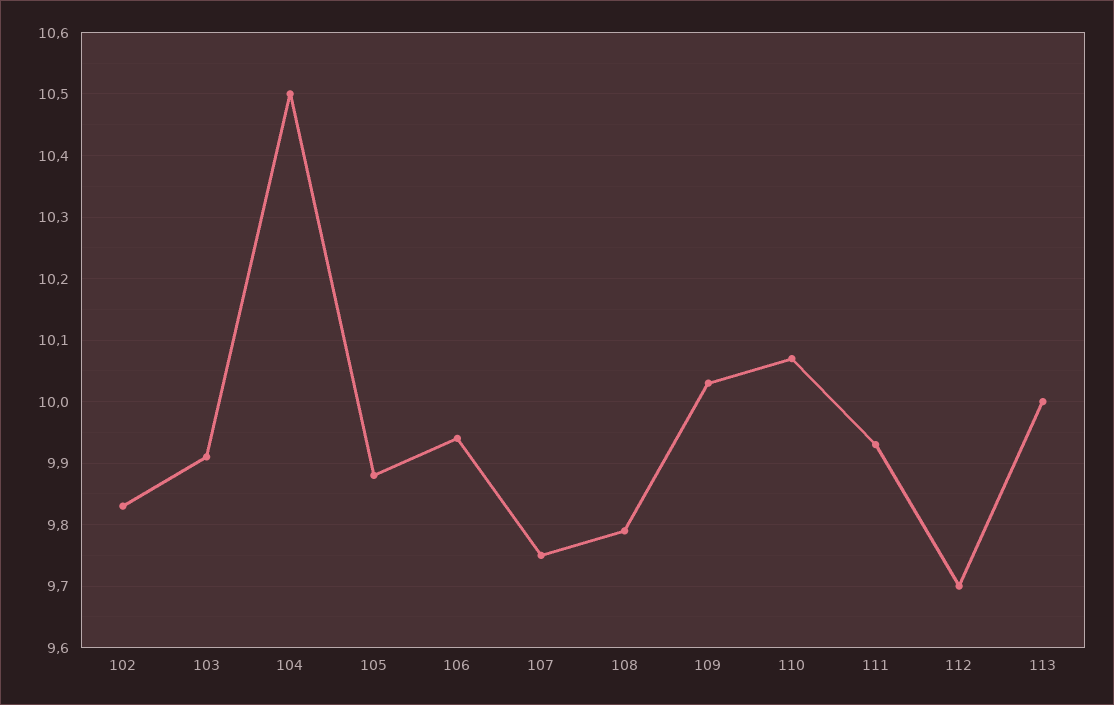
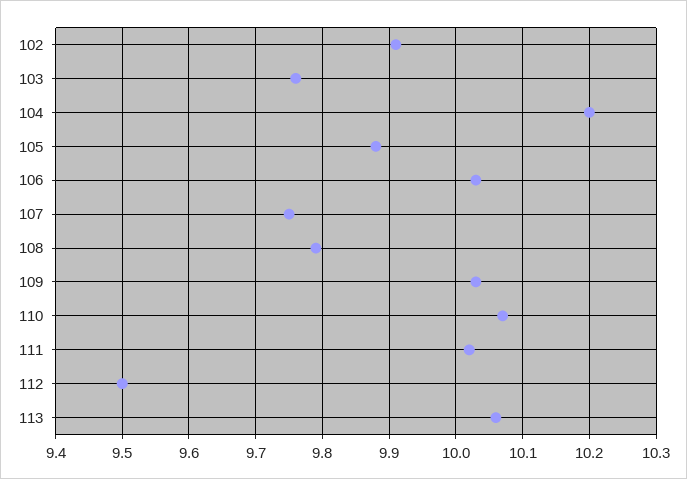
  {
-   "102": 9.83,
+   "102": 9.91,
-   "103": 9.91,
+   "103": 9.76,
-   "104": 10.5,
+   "104": 10.2,
    "105": 9.88,
-   "106": 9.94,
+   "106": 10.03,
    "107": 9.75,
    "108": 9.79,
    "109": 10.03,
    "110": 10.07,
-   "111": 9.93,
+   "111": 10.02,
-   "112": 9.7,
+   "112": 9.5,
-   "113": 10
+   "113": 10.06
  }

